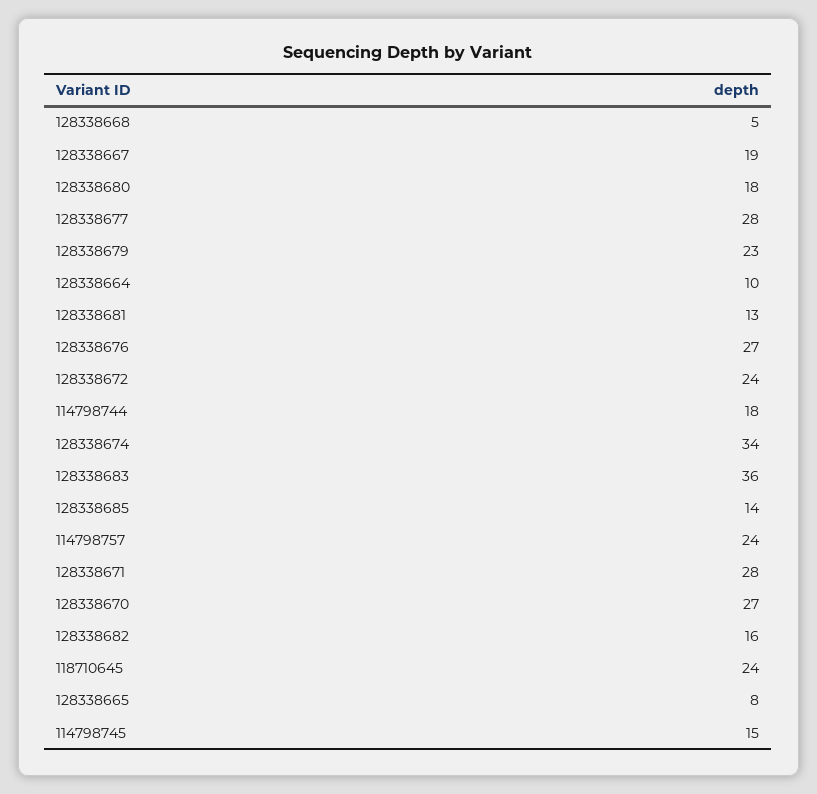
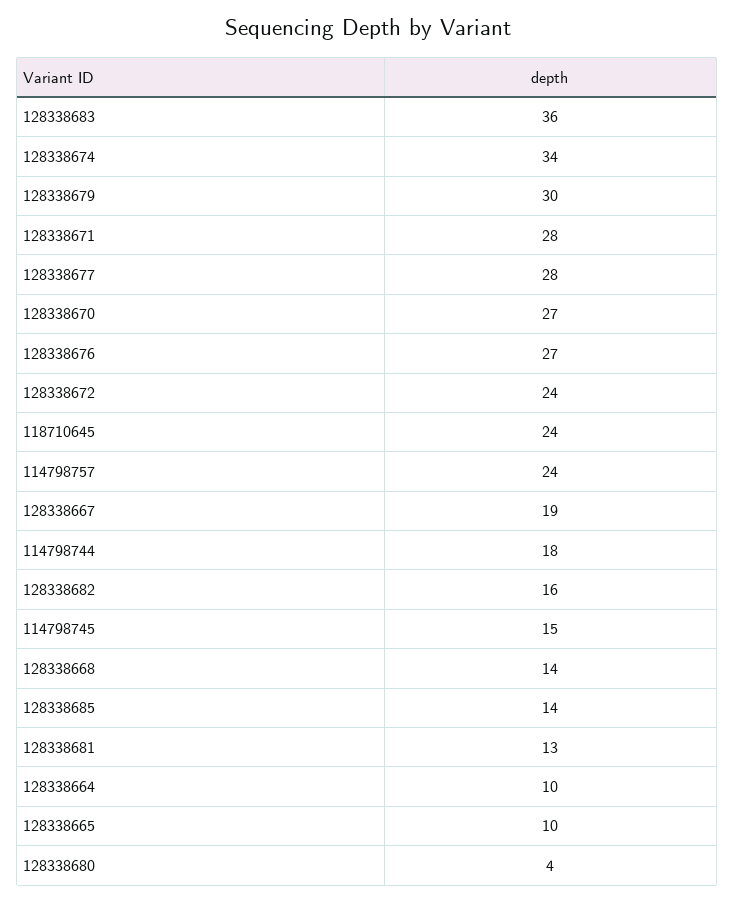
  {
-   "128338668": 5,
+   "128338668": 14,
    "128338667": 19,
-   "128338680": 18,
+   "128338680": 4,
    "128338677": 28,
-   "128338679": 23,
+   "128338679": 30,
    "128338664": 10,
    "128338681": 13,
    "128338676": 27,
    "128338672": 24,
    "114798744": 18,
    "128338674": 34,
    "128338683": 36,
    "128338685": 14,
    "114798757": 24,
    "128338671": 28,
    "128338670": 27,
    "128338682": 16,
    "118710645": 24,
-   "128338665": 8,
+   "128338665": 10,
    "114798745": 15
  }

